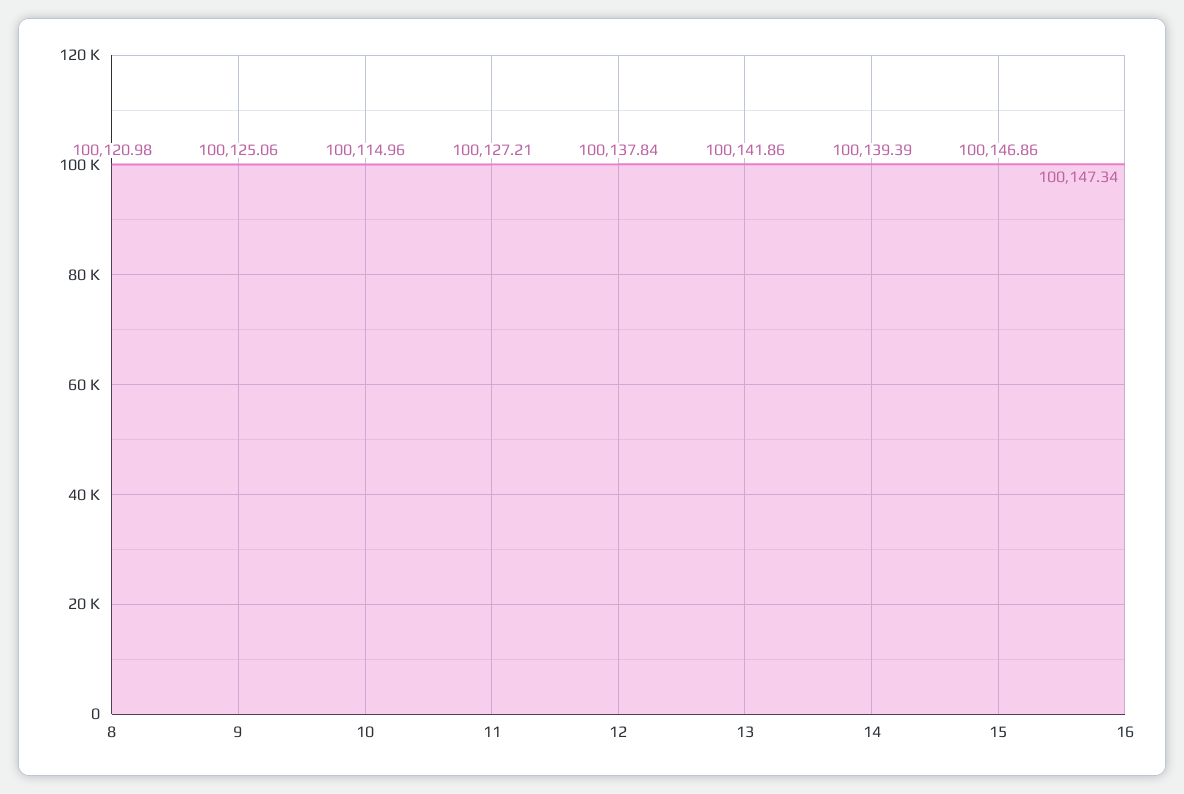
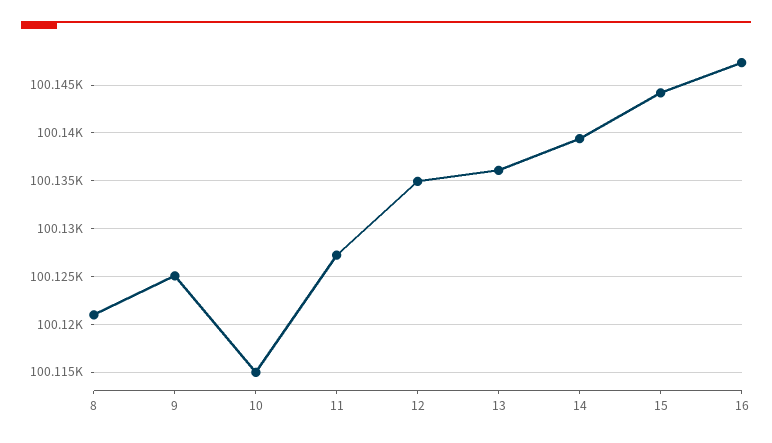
  {
    "8": 100120.98,
    "9": 100125.06,
    "10": 100114.96,
    "11": 100127.21,
-   "12": 100137.84,
+   "12": 100135,
-   "13": 100141.86,
+   "13": 100136,
    "14": 100139.39,
-   "15": 100146.86,
+   "15": 100144,
    "16": 100147.34
  }

